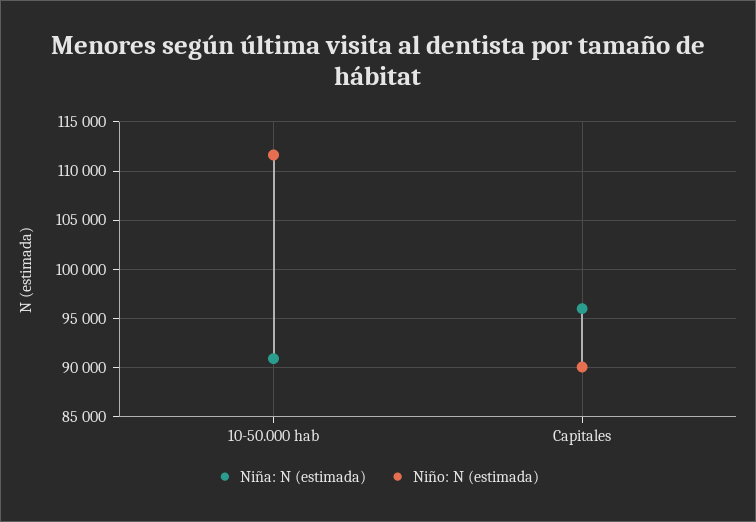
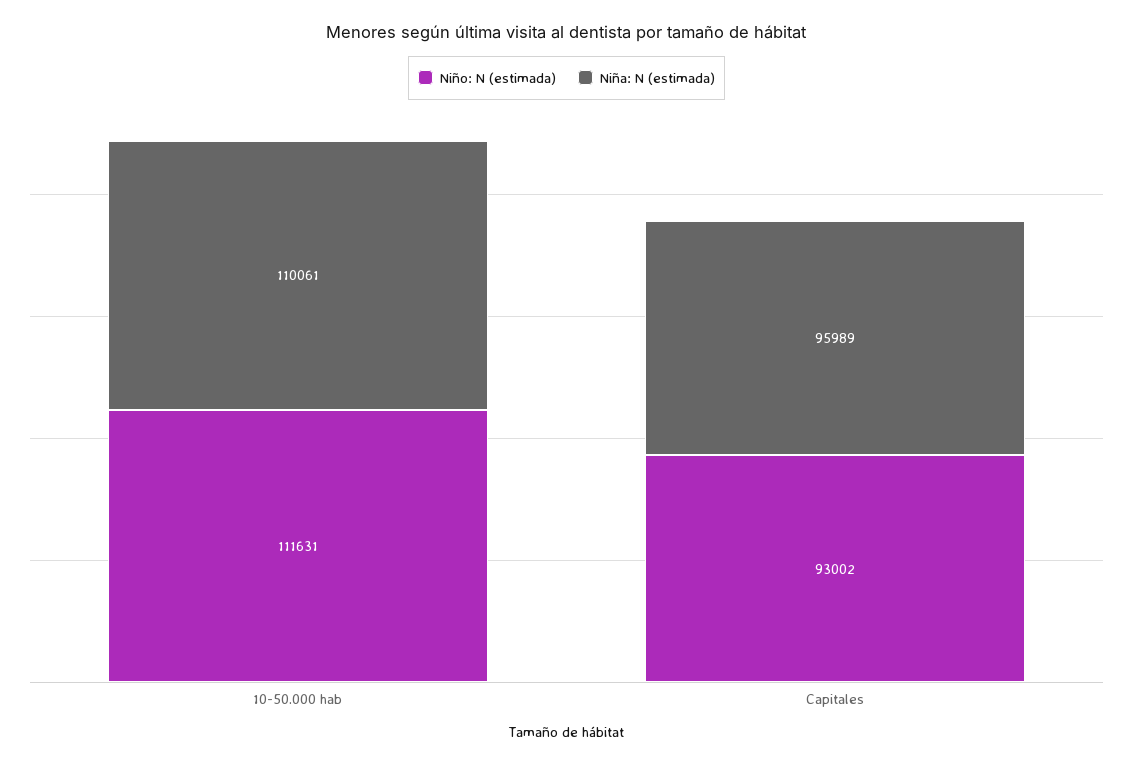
  {
    "Niña: N (estimada)": {
-     "10-50.000 hab": 91000,
+     "10-50.000 hab": 110061,
      "Capitales": 95989
    },
    "Niño: N (estimada)": {
      "10-50.000 hab": 111631,
-     "Capitales": 90000
+     "Capitales": 93002
    }
  }

